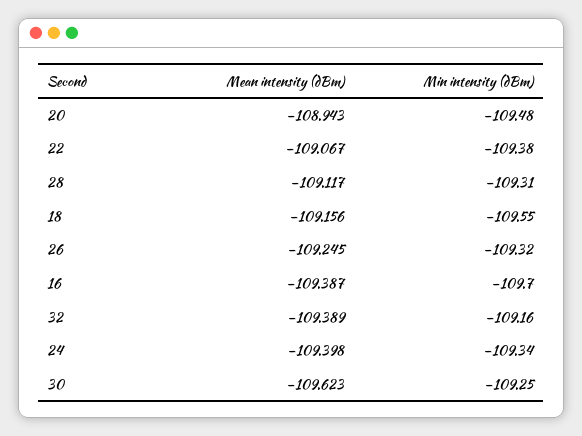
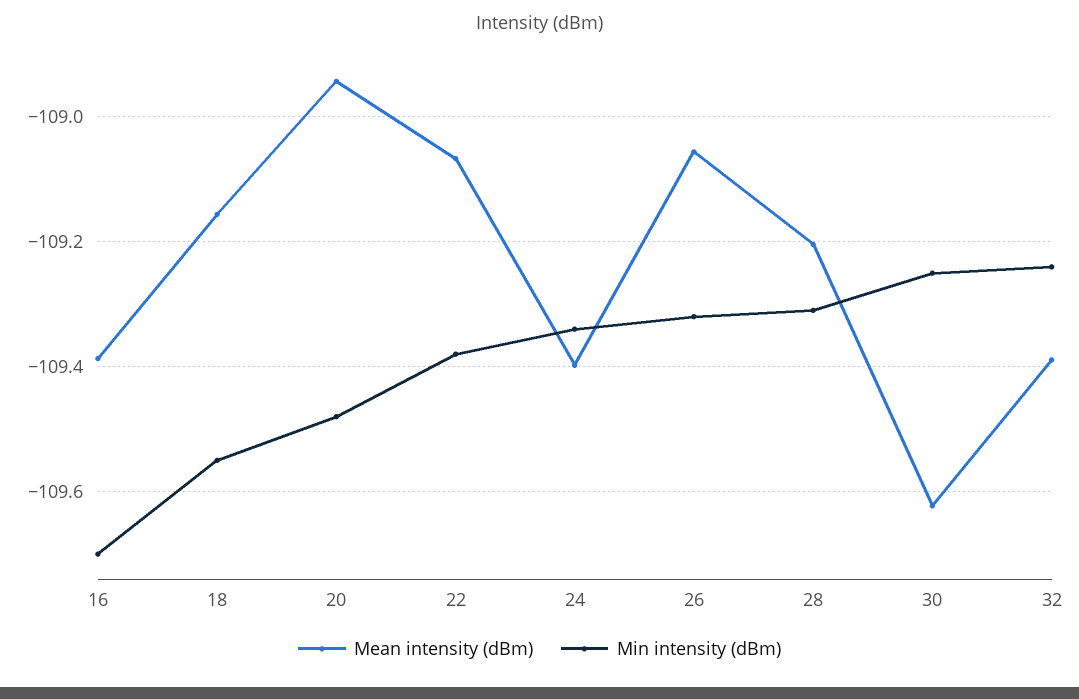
  {
    "Mean intensity (dBm)": {
      "20": -108.943,
      "22": -109.067,
-     "28": -109.117,
+     "28": -109.2,
      "18": -109.156,
-     "26": -109.245,
+     "26": -109.06,
      "16": -109.387,
      "32": -109.389,
      "24": -109.398,
      "30": -109.623
    },
    "Min intensity (dBm)": {
      "20": -109.48,
      "22": -109.38,
      "28": -109.31,
      "18": -109.55,
      "26": -109.32,
      "16": -109.7,
-     "32": -109.16,
+     "32": -109.24,
      "24": -109.34,
      "30": -109.25
    }
  }

